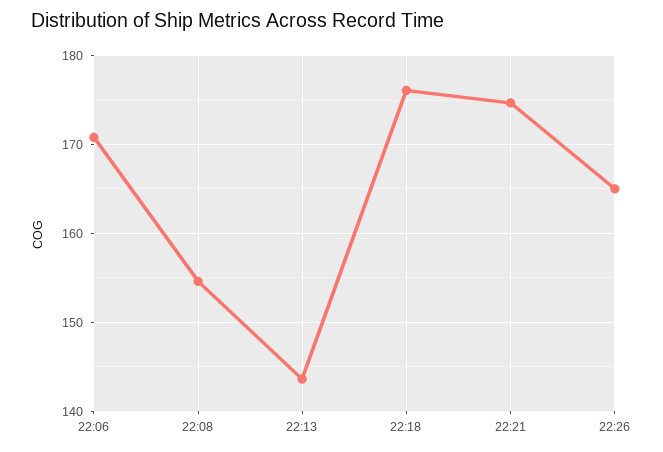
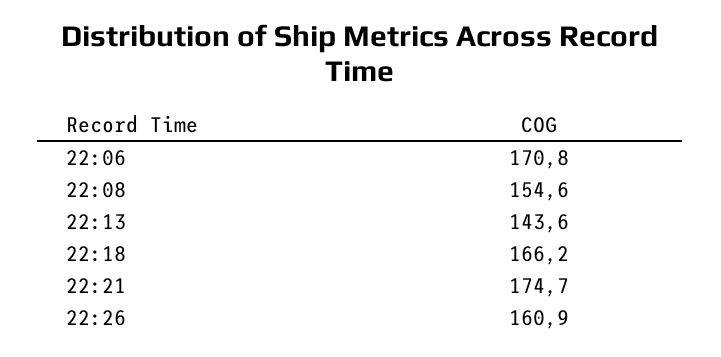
  {
    "22:06": 170.8,
    "22:08": 154.6,
    "22:13": 143.6,
-   "22:18": 176,
+   "22:18": 166.2,
    "22:21": 174.7,
-   "22:26": 165
+   "22:26": 160.9
  }

